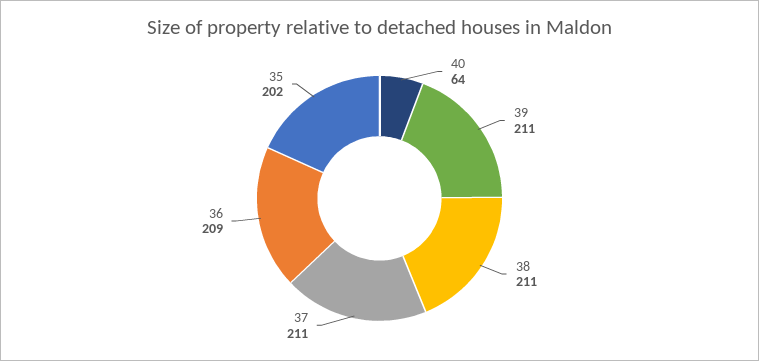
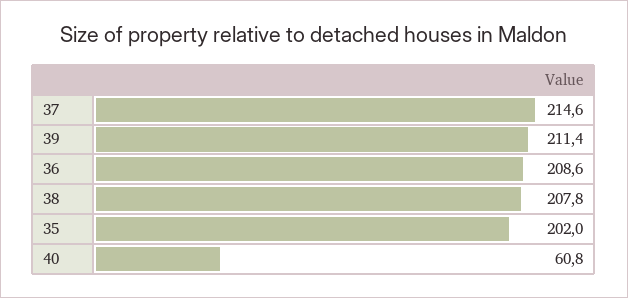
  {
-   "40": 64,
+   "40": 60.8,
    "39": 211.4,
-   "38": 211,
+   "38": 207.8,
-   "37": 211,
+   "37": 214.6,
    "36": 208.6,
    "35": 202
  }

